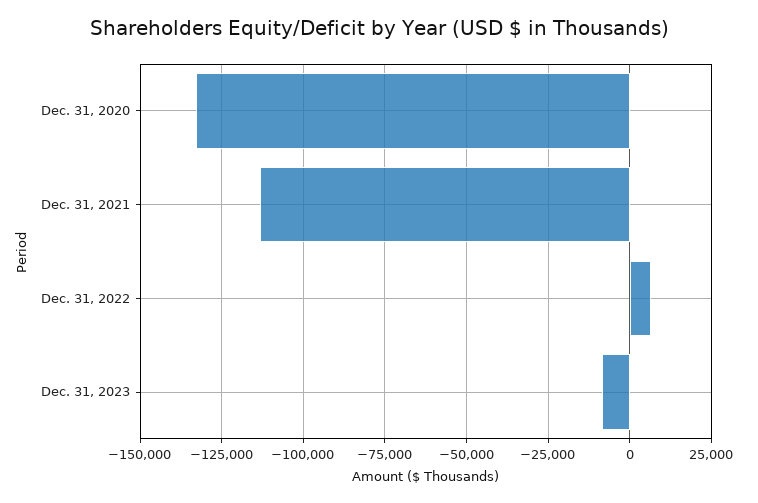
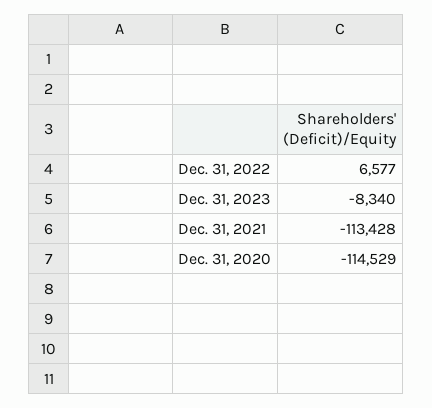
  {
-   "Dec. 31, 2020": -132500,
+   "Dec. 31, 2020": -114529,
    "Dec. 31, 2021": -113428,
    "Dec. 31, 2022": 6577,
    "Dec. 31, 2023": -8340
  }

